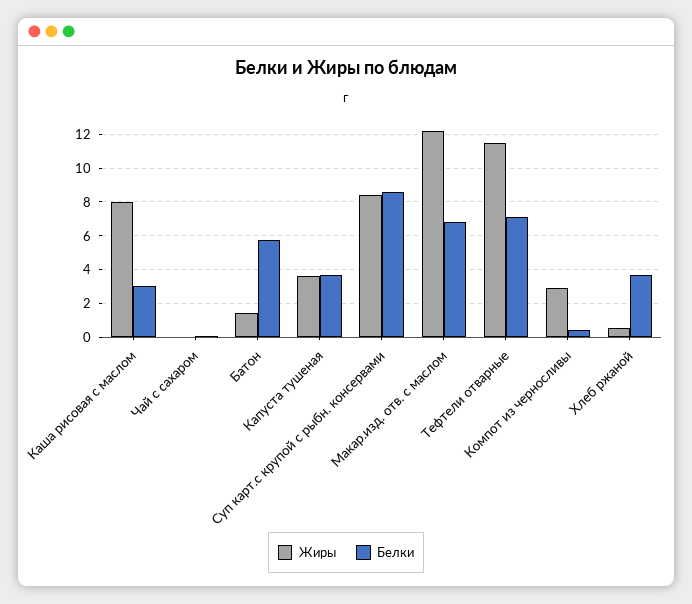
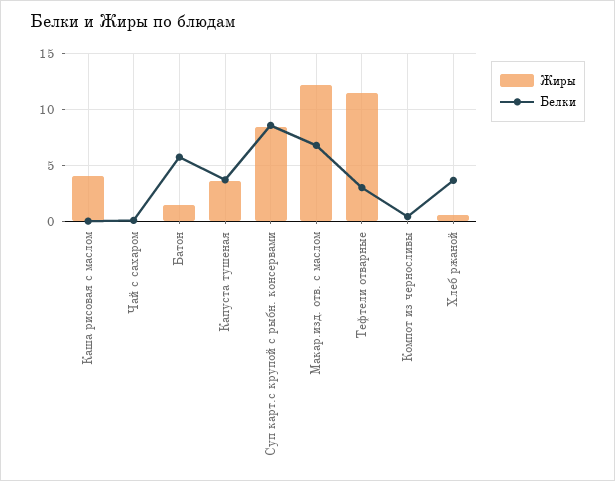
  {
    "Жиры": {
-     "Каша рисовая с маслом": 8,
+     "Каша рисовая с маслом": 4,
      "Чай с сахаром": 0,
      "Батон": 1.5,
      "Капуста тушеная": 3.5,
      "Суп карт.с крупой с рыбн. консервами": 8.5,
      "Макар.изд. отв. с маслом": 12,
      "Тефтели отварные": 11.5,
-     "Компот из черносливы": 3,
+     "Компот из черносливы": 0,
      "Хлеб ржаной": 0.5
    },
    "Белки": {
-     "Каша рисовая с маслом": 3,
+     "Каша рисовая с маслом": 0,
      "Чай с сахаром": 0,
      "Батон": 6,
      "Капуста тушеная": 3.5,
      "Суп карт.с крупой с рыбн. консервами": 8.5,
      "Макар.изд. отв. с маслом": 7,
-     "Тефтели отварные": 7,
+     "Тефтели отварные": 3,
      "Компот из черносливы": 0.5,
      "Хлеб ржаной": 3.5
    }
  }

